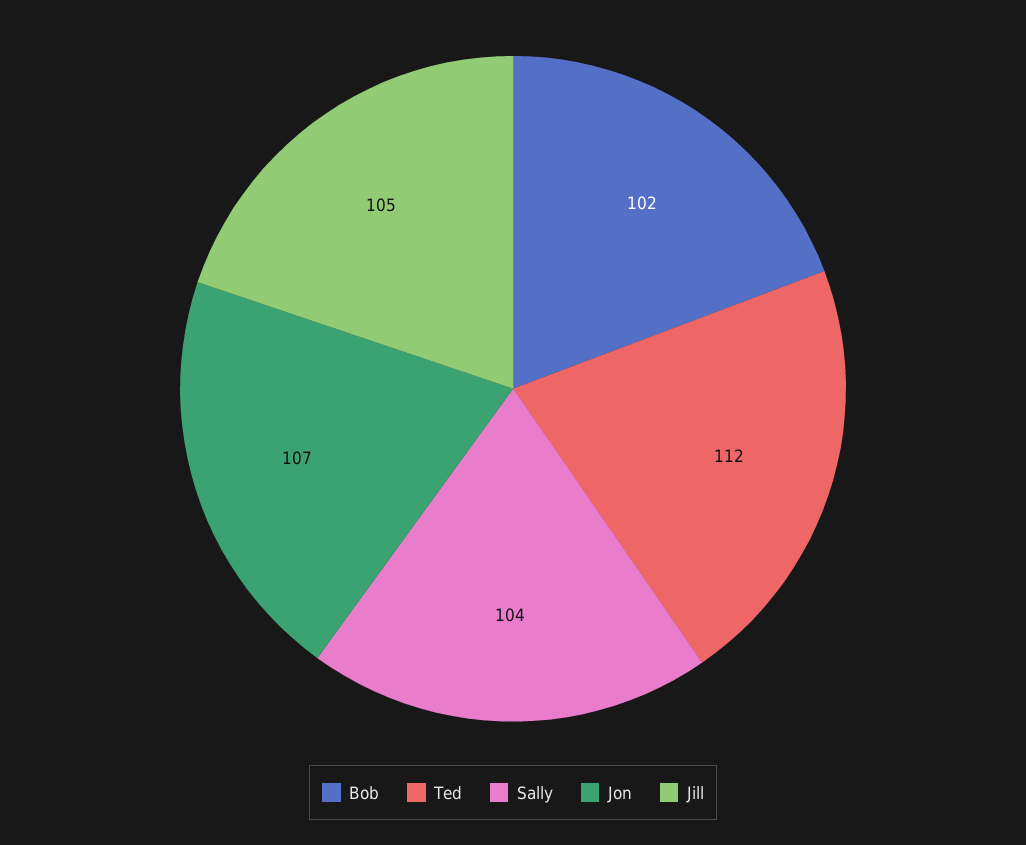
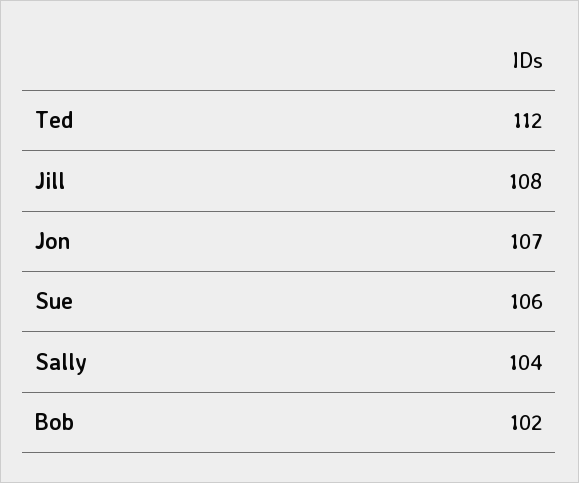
  {
    "Bob": 102,
    "Ted": 112,
    "Sally": 104,
    "Jon": 107,
-   "Jill": 105
+   "Jill": 108,
+   "Sue": 106
  }

